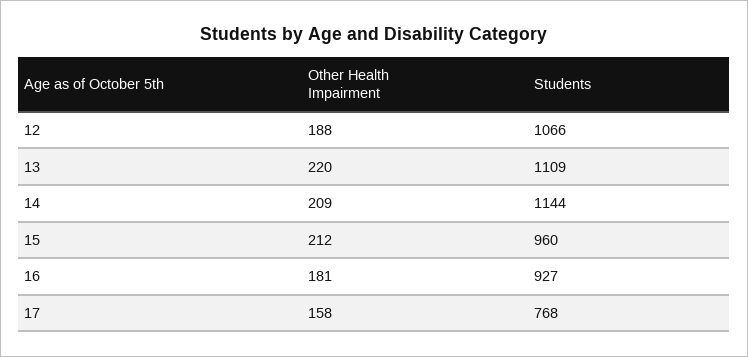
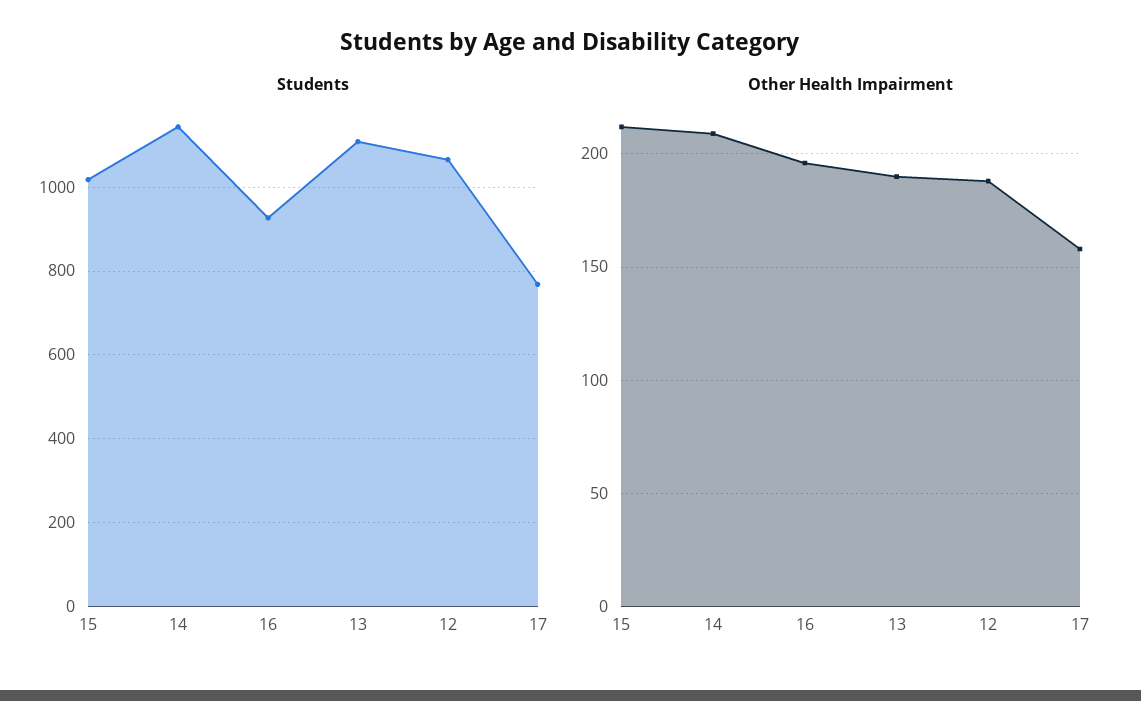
  {
    "Other Health Impairment": {
      "12": 188,
-     "13": 220,
+     "13": 190,
      "14": 209,
      "15": 212,
-     "16": 181,
+     "16": 195,
      "17": 158
    },
    "Students": {
      "12": 1066,
      "13": 1109,
      "14": 1144,
-     "15": 960,
+     "15": 1020,
      "16": 927,
      "17": 768
    }
  }

